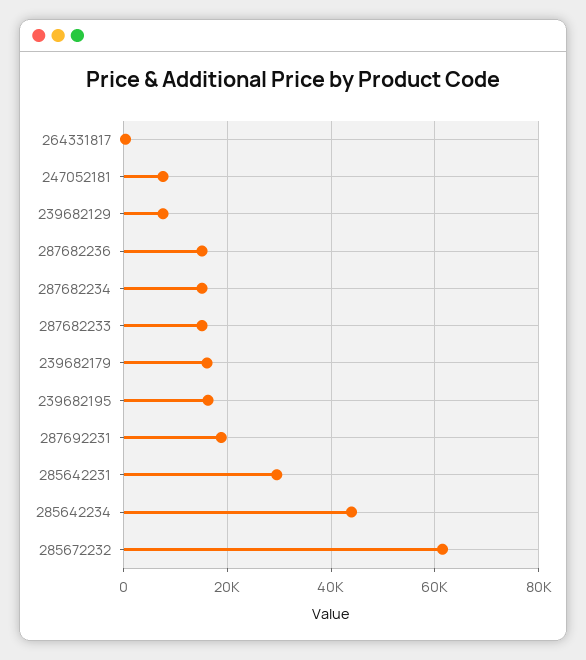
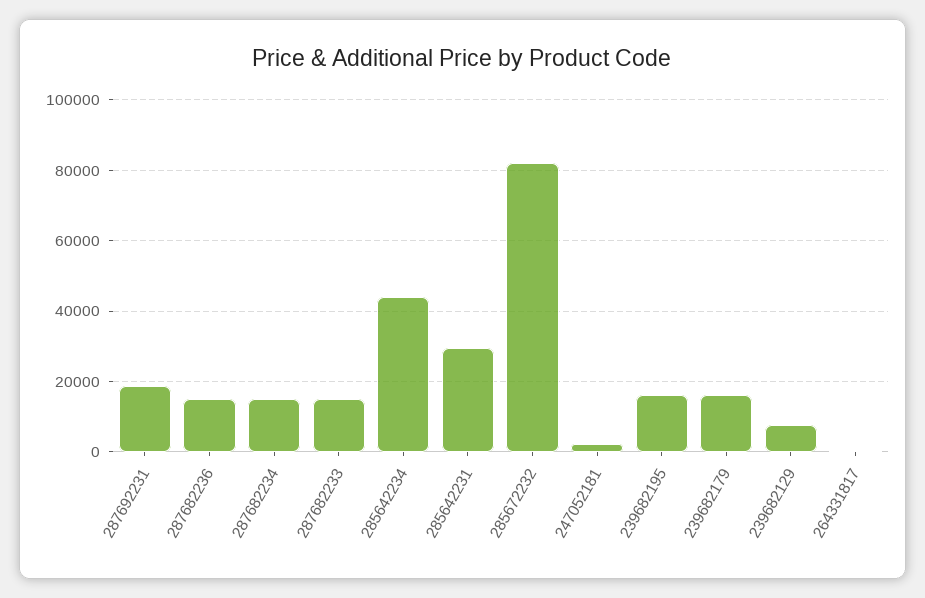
  {
    "264331817": 0,
-   "247052181": 8000,
+   "247052181": 2000,
    "239682129": 8000,
    "287682236": 16000,
    "287682234": 16000,
    "287682233": 16000,
    "239682179": 16000,
    "239682195": 16000,
    "287692231": 18000,
    "285642231": 30000,
    "285642234": 44000,
-   "285672232": 62000
+   "285672232": 82000
  }

